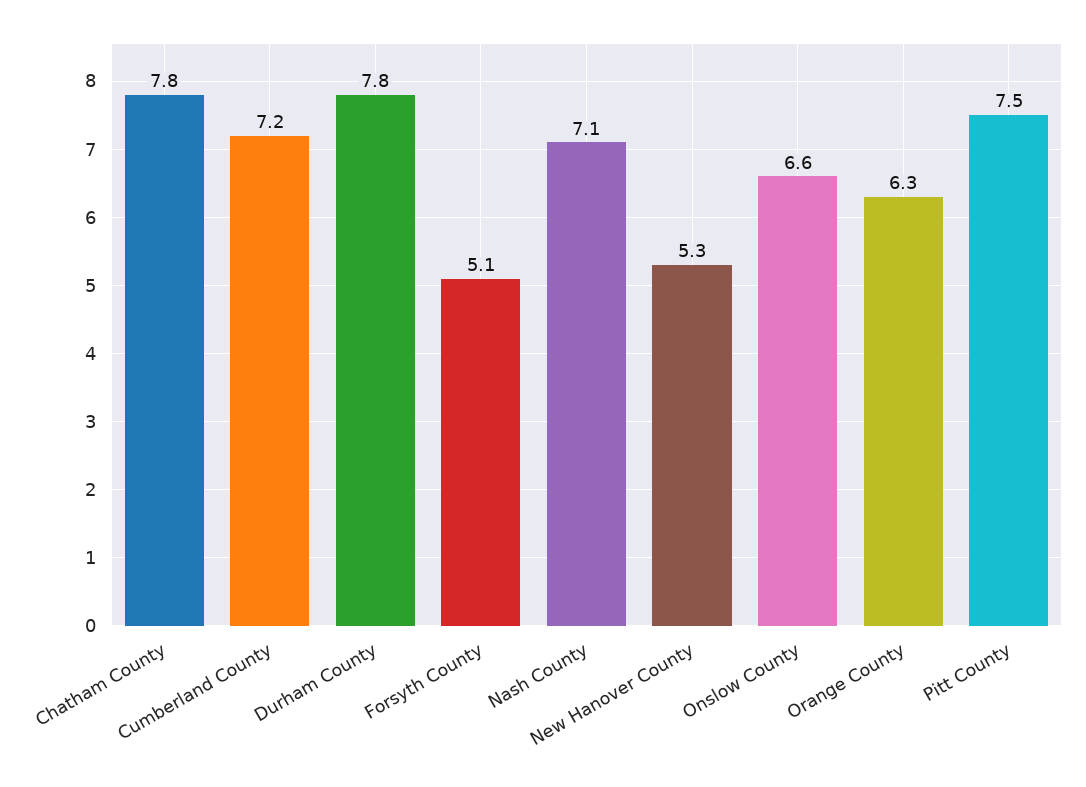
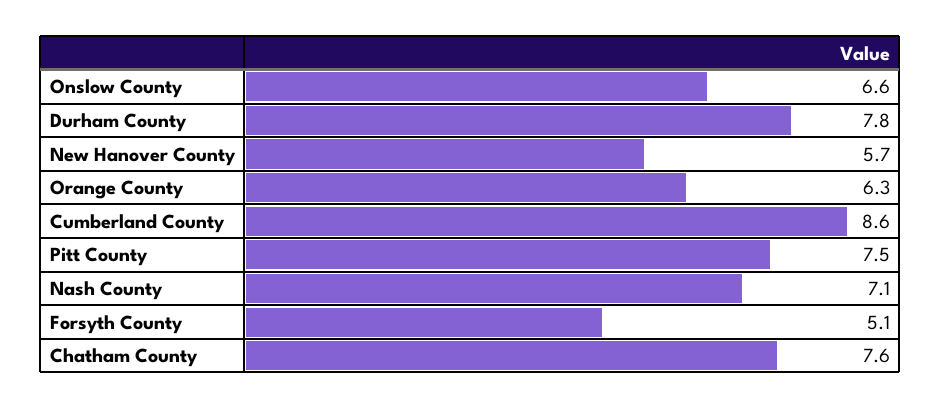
  {
-   "Chatham County": 7.8,
+   "Chatham County": 7.6,
-   "Cumberland County": 7.2,
+   "Cumberland County": 8.6,
    "Durham County": 7.8,
    "Forsyth County": 5.1,
    "Nash County": 7.1,
-   "New Hanover County": 5.3,
+   "New Hanover County": 5.7,
    "Onslow County": 6.6,
    "Orange County": 6.3,
    "Pitt County": 7.5
  }

